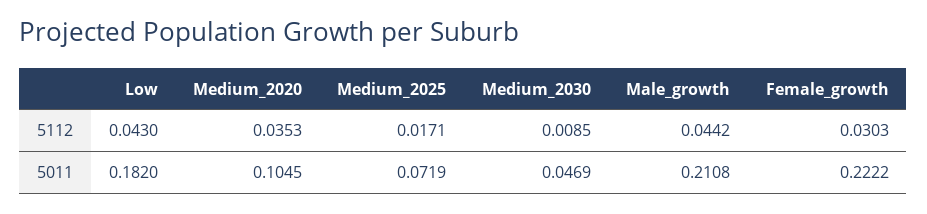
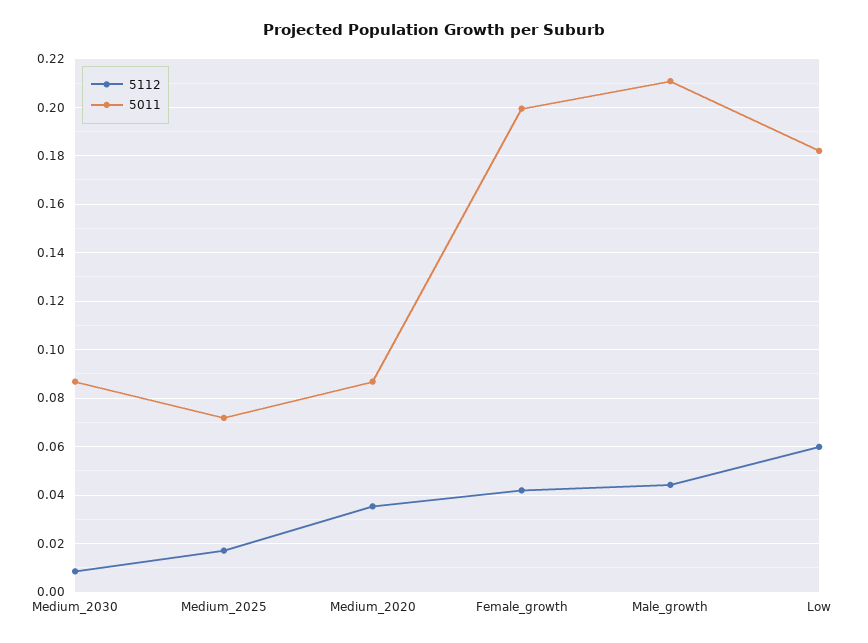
  {
    "5112": {
-     "Low": 0.043,
+     "Low": 0.06,
      "Medium_2020": 0.0353,
      "Medium_2025": 0.0171,
      "Medium_2030": 0.0085,
      "Male_growth": 0.0442,
-     "Female_growth": 0.0303
+     "Female_growth": 0.0425
    },
    "5011": {
      "Low": 0.182,
-     "Medium_2020": 0.1045,
+     "Medium_2020": 0.0875,
      "Medium_2025": 0.0719,
-     "Medium_2030": 0.0469,
+     "Medium_2030": 0.0875,
      "Male_growth": 0.2108,
-     "Female_growth": 0.2222
+     "Female_growth": 0.2
    }
  }

